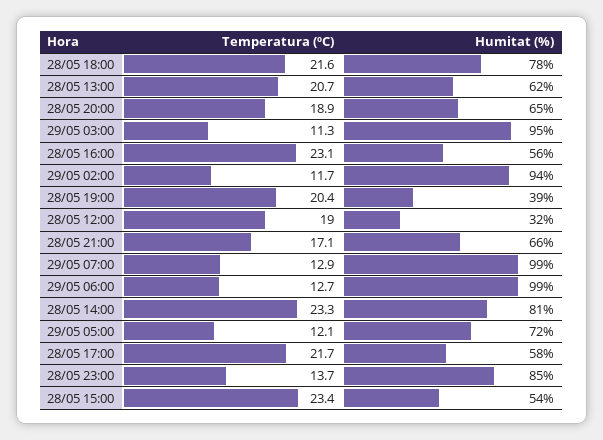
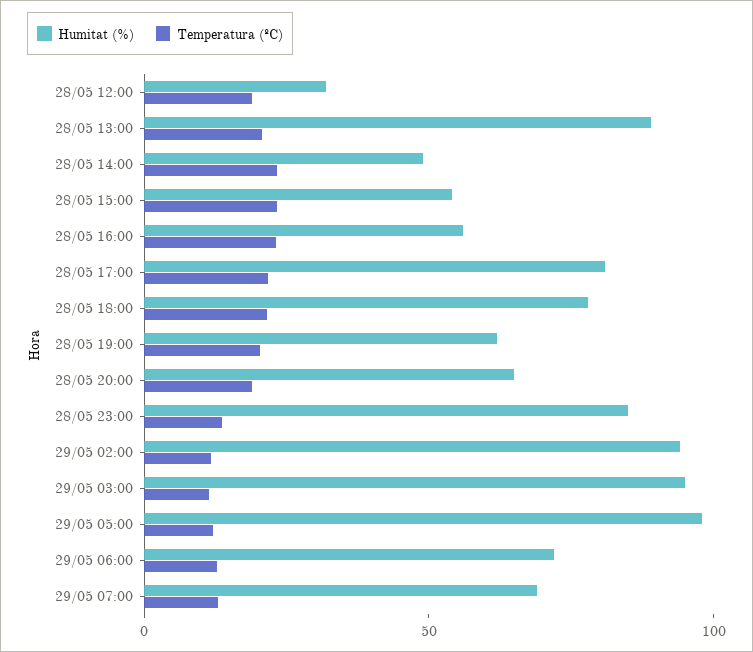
  {
    "Temperatura (ºC)": {
      "28/05 18:00": 21.6,
      "28/05 13:00": 20.7,
      "28/05 20:00": 18.9,
      "29/05 03:00": 11.3,
      "28/05 16:00": 23.1,
      "29/05 02:00": 11.7,
      "28/05 19:00": 20.4,
      "28/05 12:00": 19,
-     "28/05 21:00": 17.1,
      "29/05 07:00": 12.9,
      "29/05 06:00": 12.7,
      "28/05 14:00": 23.3,
      "29/05 05:00": 12.1,
      "28/05 17:00": 21.7,
      "28/05 23:00": 13.7,
      "28/05 15:00": 23.4
    },
    "Humitat (%)": {
      "28/05 18:00": 78,
-     "28/05 13:00": 62,
+     "28/05 13:00": 90,
      "28/05 20:00": 65,
      "29/05 03:00": 95,
      "28/05 16:00": 56,
      "29/05 02:00": 94,
-     "28/05 19:00": 39,
+     "28/05 19:00": 60,
      "28/05 12:00": 32,
-     "28/05 21:00": 66,
-     "29/05 07:00": 99,
+     "29/05 07:00": 70,
-     "29/05 06:00": 99,
+     "29/05 06:00": 70,
-     "28/05 14:00": 81,
+     "28/05 14:00": 50,
-     "29/05 05:00": 72,
+     "29/05 05:00": 100,
-     "28/05 17:00": 58,
+     "28/05 17:00": 80,
      "28/05 23:00": 85,
      "28/05 15:00": 54
    }
  }

